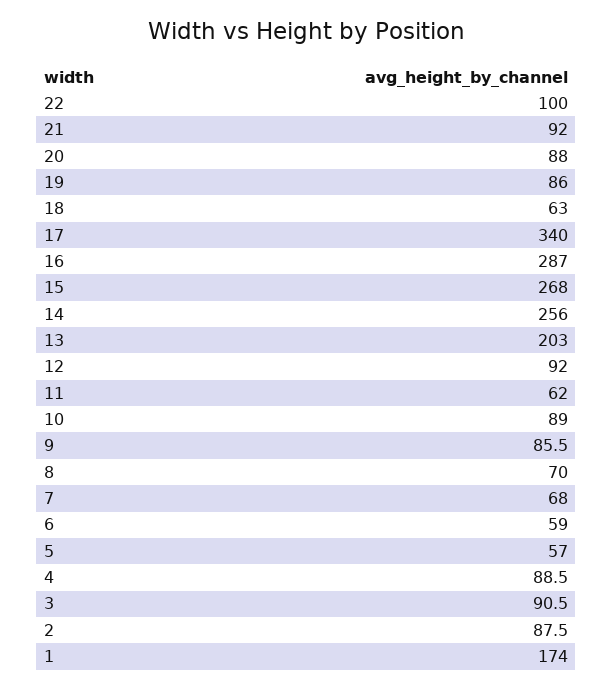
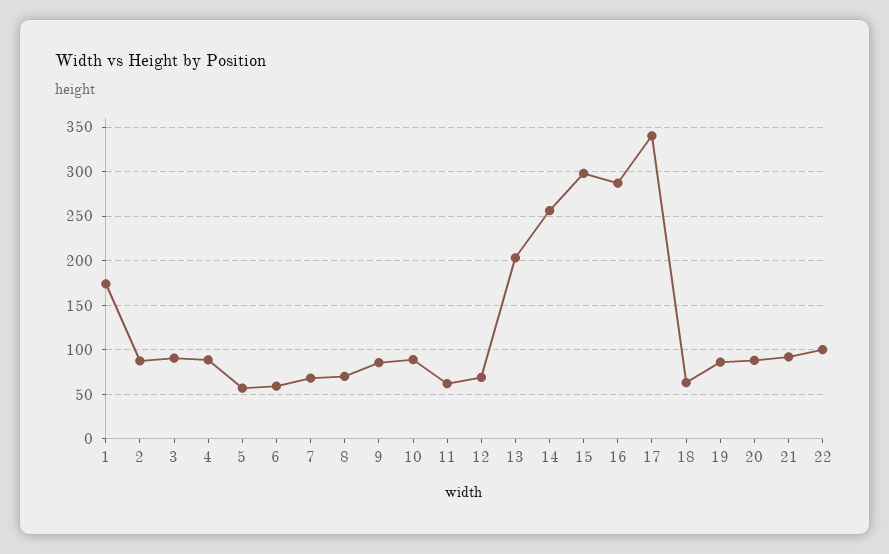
  {
    "22": 100,
    "21": 92,
    "20": 88,
    "19": 86,
    "18": 63,
    "17": 340,
    "16": 287,
-   "15": 268,
+   "15": 300,
    "14": 256,
    "13": 203,
-   "12": 92,
+   "12": 70,
    "11": 62,
    "10": 89,
    "9": 85.5,
    "8": 70,
    "7": 68,
    "6": 59,
    "5": 57,
    "4": 88.5,
    "3": 90.5,
    "2": 87.5,
    "1": 174
  }

